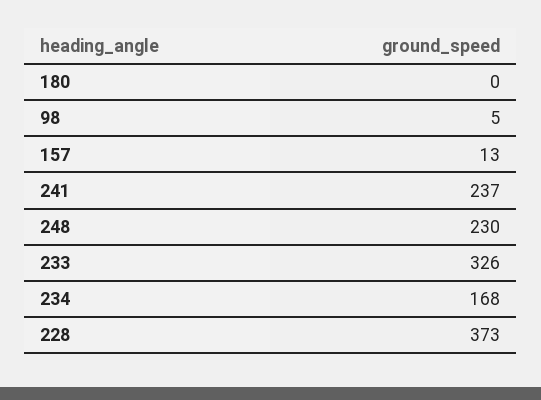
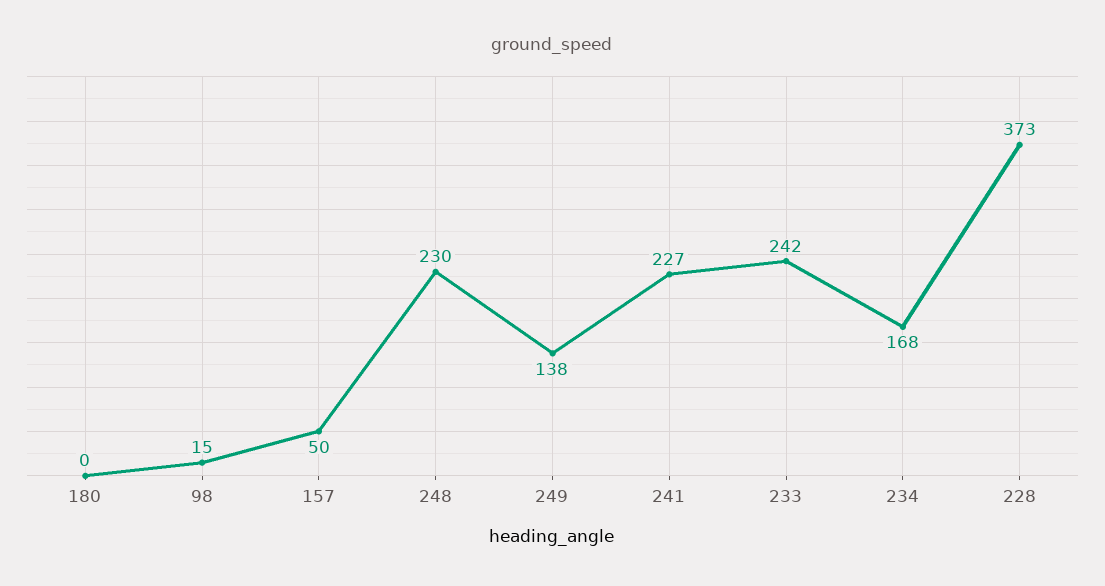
  {
    "180": 0,
-   "98": 5,
+   "98": 15,
-   "157": 13,
+   "157": 50,
-   "241": 237,
+   "241": 227,
    "248": 230,
-   "233": 326,
+   "233": 242,
    "234": 168,
-   "228": 373
+   "228": 373,
+   "249": 138
  }

